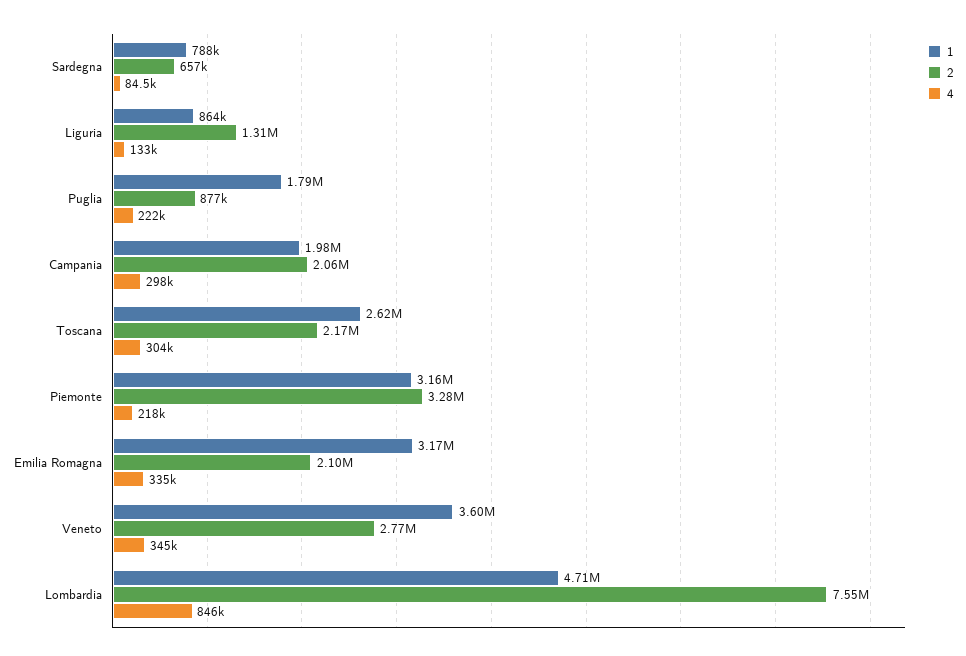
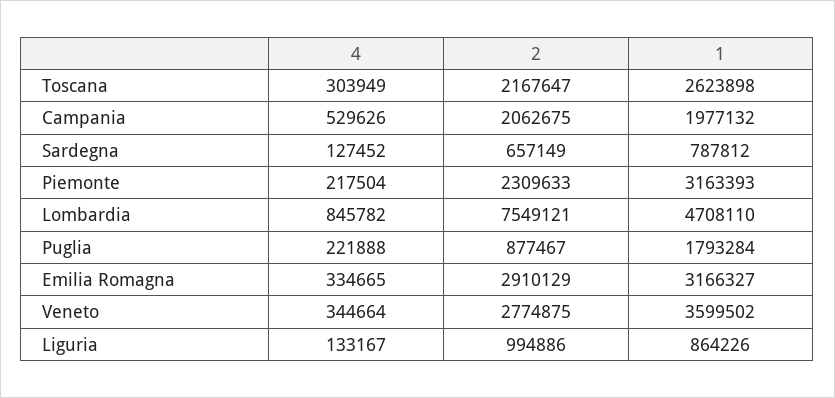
  {
    "1": {
      "Sardegna": 787812,
      "Liguria": 864226,
      "Puglia": 1793284,
      "Campania": 1977132,
      "Toscana": 2623898,
      "Piemonte": 3163393,
      "Emilia Romagna": 3166327,
      "Veneto": 3599502,
      "Lombardia": 4708110
    },
    "2": {
      "Sardegna": 657149,
-     "Liguria": 1310000,
+     "Liguria": 994886,
      "Puglia": 877467,
      "Campania": 2062675,
      "Toscana": 2167647,
-     "Piemonte": 3280000,
+     "Piemonte": 2309633,
-     "Emilia Romagna": 2100000,
+     "Emilia Romagna": 2910129,
      "Veneto": 2774875,
      "Lombardia": 7549121
    },
    "4": {
-     "Sardegna": 84500,
+     "Sardegna": 127452,
      "Liguria": 133167,
      "Puglia": 221888,
-     "Campania": 298000,
+     "Campania": 529626,
      "Toscana": 303949,
      "Piemonte": 217504,
      "Emilia Romagna": 334665,
      "Veneto": 344664,
      "Lombardia": 845782
    }
  }

